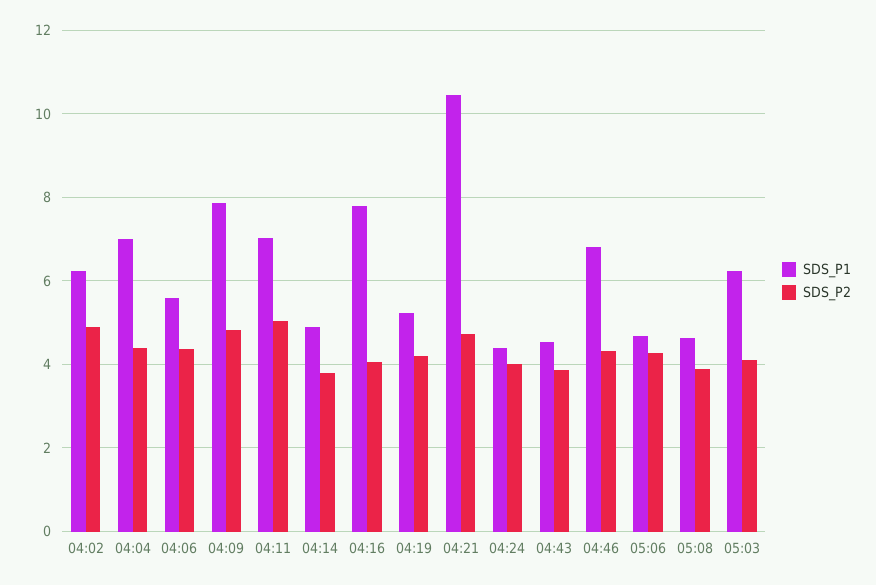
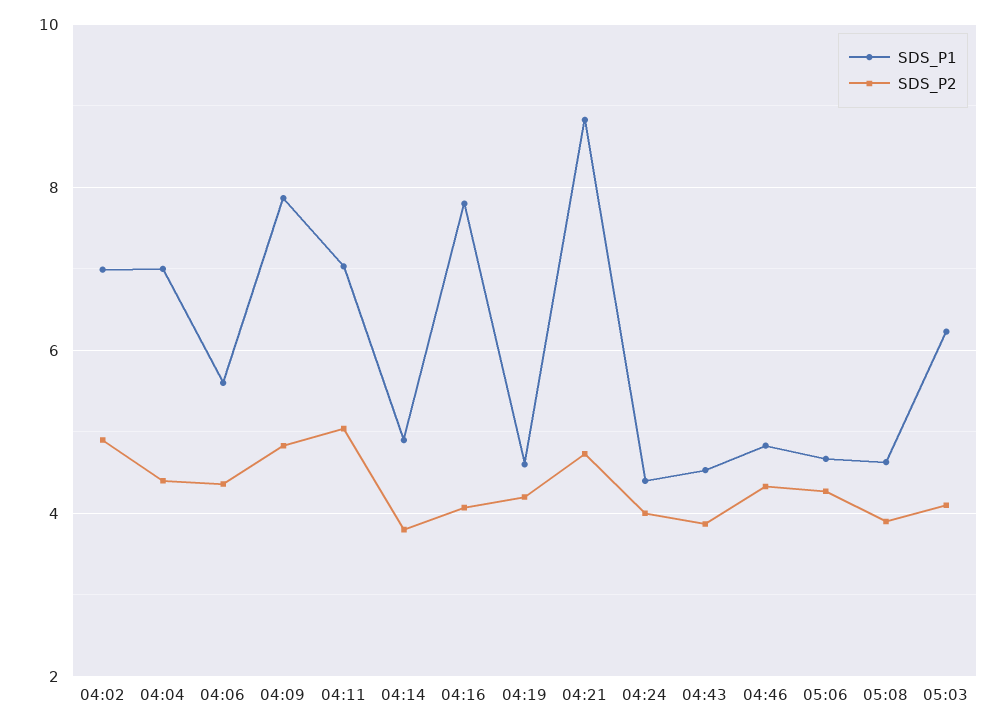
  {
    "SDS_P1": {
-     "04:02": 6.2,
+     "04:02": 7,
      "04:04": 7,
      "04:06": 5.6,
      "04:09": 7.8,
      "04:11": 7,
      "04:14": 5,
      "04:16": 7.8,
-     "04:19": 5.2,
+     "04:19": 4.6,
-     "04:21": 10.4,
+     "04:21": 8.8,
      "04:24": 4.4,
      "04:43": 4.6,
-     "04:46": 6.8,
+     "04:46": 4.8,
      "05:06": 4.6,
      "05:08": 4.6,
      "05:03": 6.2
    },
    "SDS_P2": {
      "04:02": 5,
      "04:04": 4.4,
      "04:06": 4.4,
      "04:09": 4.8,
      "04:11": 5,
      "04:14": 3.8,
      "04:16": 4,
      "04:19": 4.2,
      "04:21": 4.8,
      "04:24": 4,
      "04:43": 3.8,
      "04:46": 4.4,
      "05:06": 4.2,
      "05:08": 4,
      "05:03": 4.2
    }
  }

